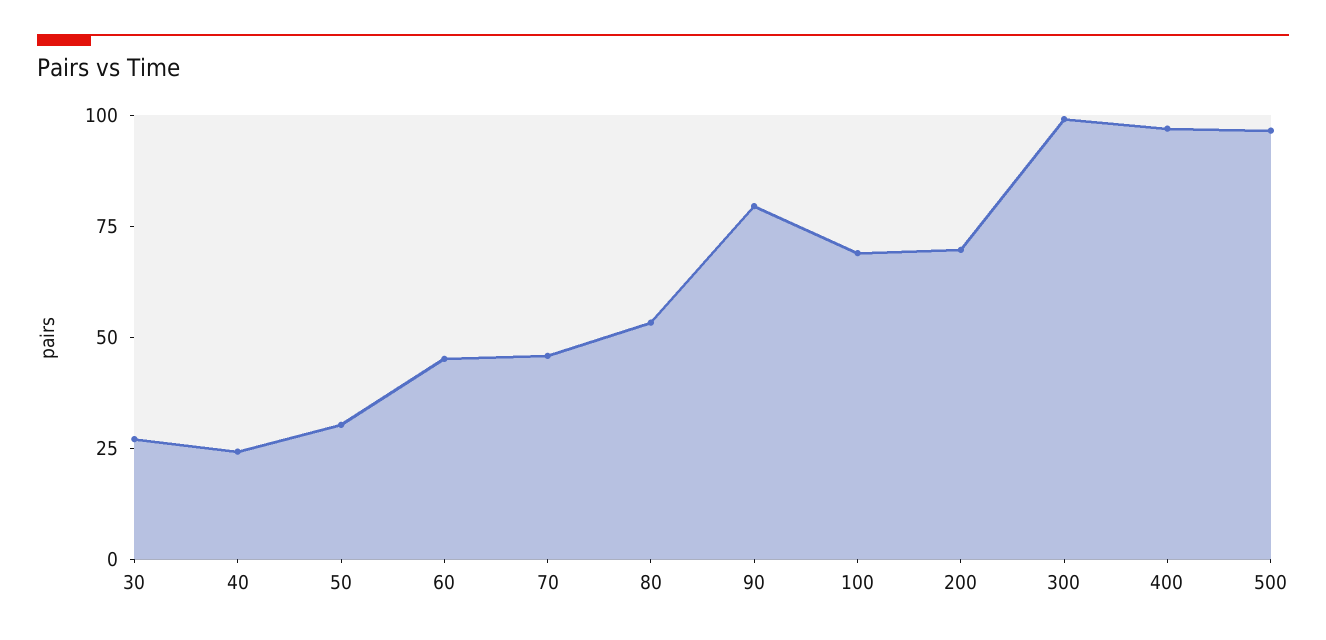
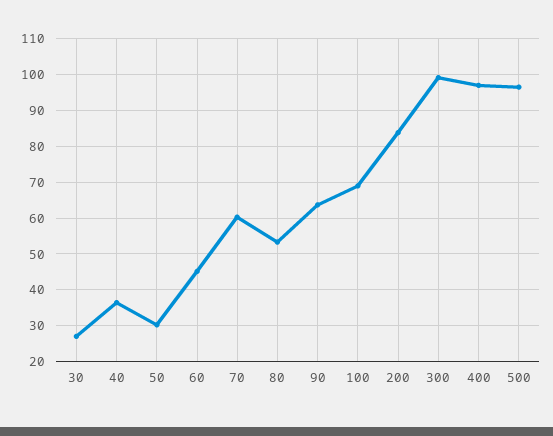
  {
    "30": 28,
-   "40": 25,
+   "40": 36,
    "50": 30,
    "60": 46,
-   "70": 45,
+   "70": 60,
    "80": 54,
-   "90": 80,
+   "90": 64,
    "100": 68,
-   "200": 70,
+   "200": 84,
    "300": 100,
    "400": 96,
    "500": 96
  }

